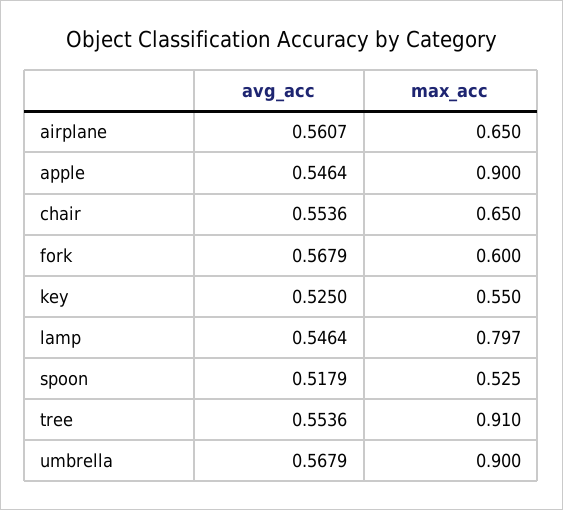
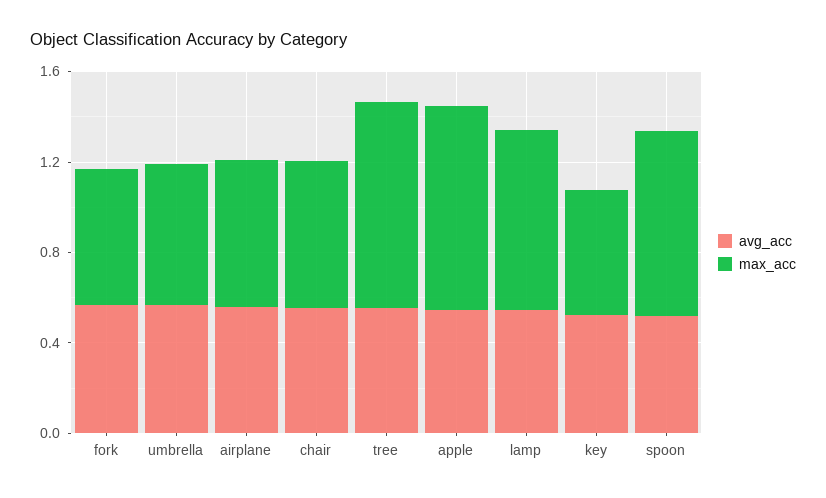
  {
    "avg_acc": {
      "airplane": 0.5607,
      "apple": 0.5464,
      "chair": 0.5536,
      "fork": 0.5679,
      "key": 0.525,
      "lamp": 0.5464,
      "spoon": 0.5179,
      "tree": 0.5536,
      "umbrella": 0.5679
    },
    "max_acc": {
      "airplane": 0.65,
      "apple": 0.9,
      "chair": 0.65,
      "fork": 0.6,
      "key": 0.55,
      "lamp": 0.797,
-     "spoon": 0.525,
+     "spoon": 0.8,
      "tree": 0.91,
-     "umbrella": 0.9
+     "umbrella": 0.6
    }
  }

